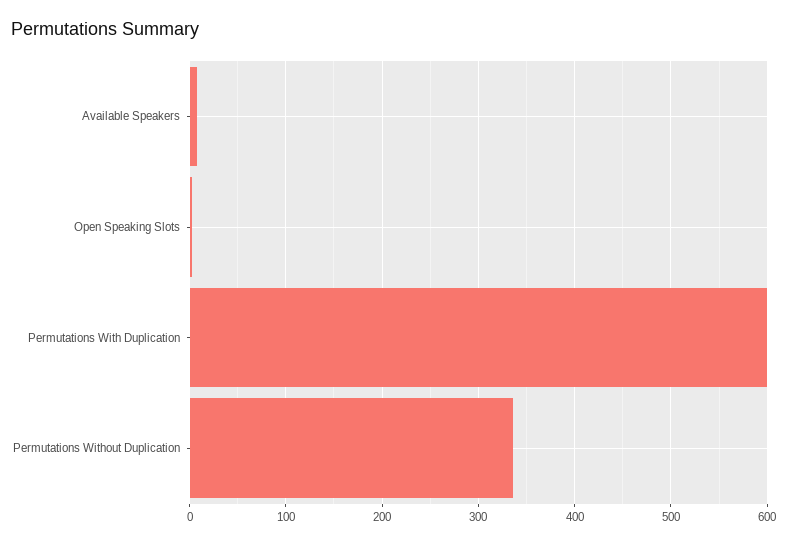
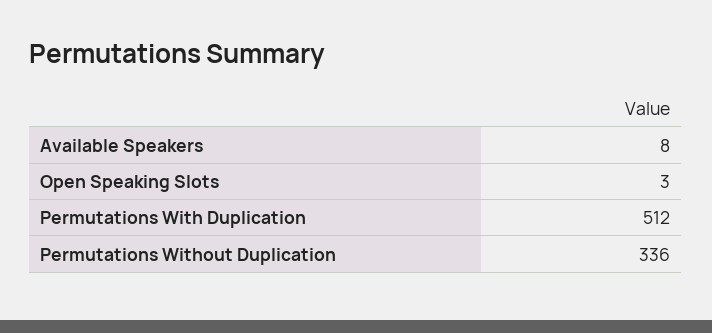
  {
    "Available Speakers": 8,
    "Open Speaking Slots": 3,
-   "Permutations With Duplication": 600,
+   "Permutations With Duplication": 512,
    "Permutations Without Duplication": 336
  }

